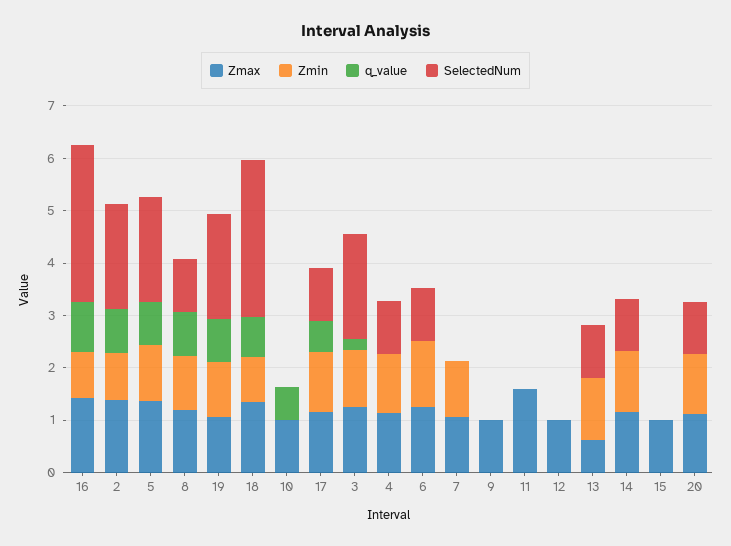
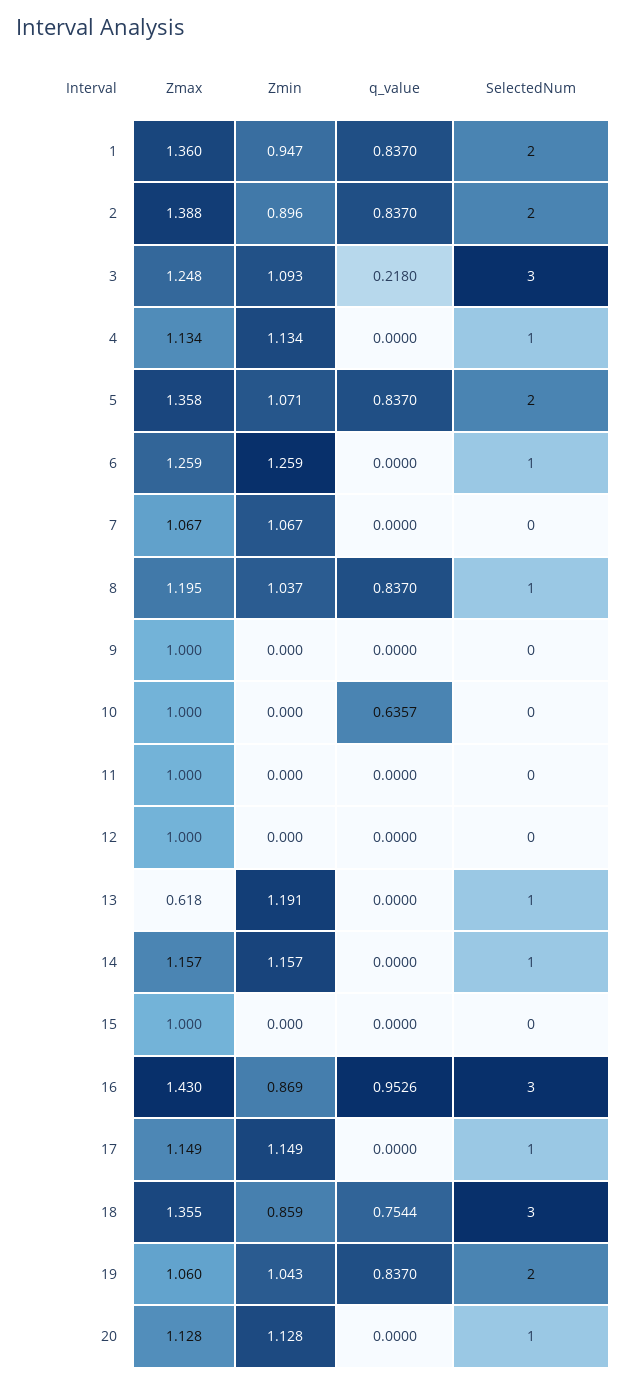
  {
    "Zmax": {
      "16": 1.43,
      "2": 1.388,
      "5": 1.358,
      "8": 1.195,
      "19": 1.06,
      "18": 1.355,
      "10": 1,
      "17": 1.149,
      "3": 1.248,
      "4": 1.134,
      "6": 1.259,
      "7": 1.067,
      "9": 1,
-     "11": 1.6,
+     "11": 1,
      "12": 1,
      "13": 0.618,
      "14": 1.157,
      "15": 1,
-     "20": 1.128
+     "20": 1.128,
+     "1": 1.36
    },
    "Zmin": {
      "16": 0.869,
      "2": 0.896,
      "5": 1.071,
      "8": 1.037,
      "19": 1.043,
      "18": 0.859,
      "10": 0,
      "17": 1.149,
      "3": 1.093,
      "4": 1.134,
      "6": 1.259,
      "7": 1.067,
      "9": 0,
      "11": 0,
      "12": 0,
      "13": 1.191,
      "14": 1.157,
      "15": 0,
-     "20": 1.128
+     "20": 1.128,
+     "1": 0.947
    },
    "q_value": {
      "16": 0.9526,
      "2": 0.837,
      "5": 0.837,
      "8": 0.837,
      "19": 0.837,
      "18": 0.7544,
      "10": 0.6357,
-     "17": 0.6,
+     "17": 0,
      "3": 0.218,
      "4": 0,
      "6": 0,
      "7": 0,
      "9": 0,
      "11": 0,
      "12": 0,
      "13": 0,
      "14": 0,
      "15": 0,
-     "20": 0
+     "20": 0,
+     "1": 0.837
    },
    "SelectedNum": {
      "16": 3,
      "2": 2,
      "5": 2,
      "8": 1,
      "19": 2,
      "18": 3,
      "10": 0,
      "17": 1,
-     "3": 2,
+     "3": 3,
      "4": 1,
      "6": 1,
      "7": 0,
      "9": 0,
      "11": 0,
      "12": 0,
      "13": 1,
      "14": 1,
      "15": 0,
-     "20": 1
+     "20": 1,
+     "1": 2
    }
  }

